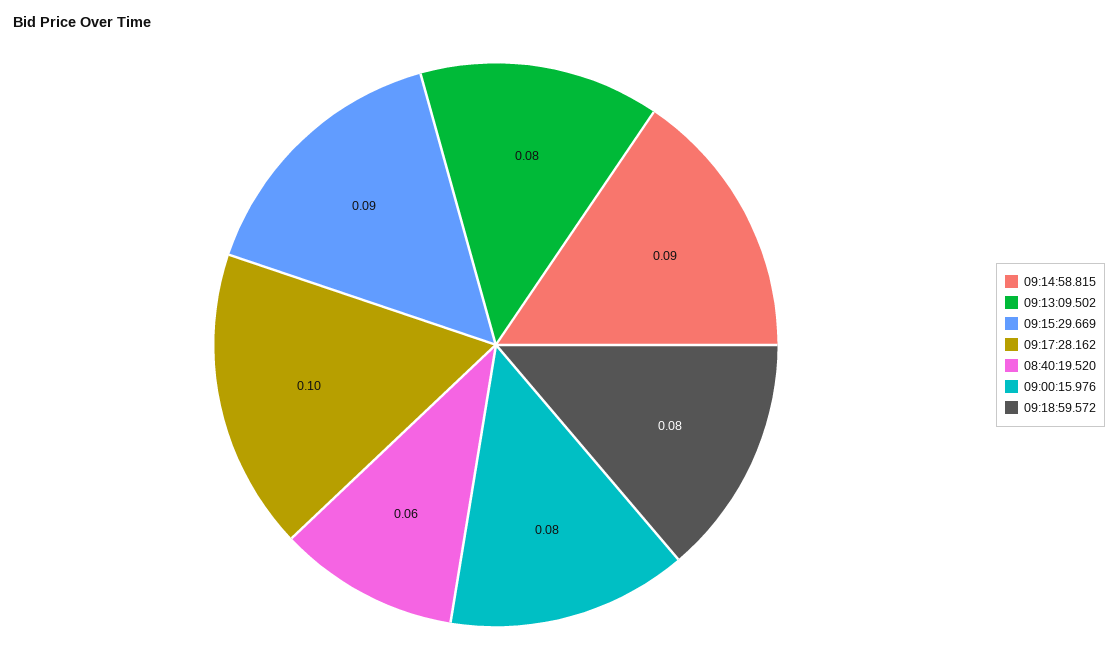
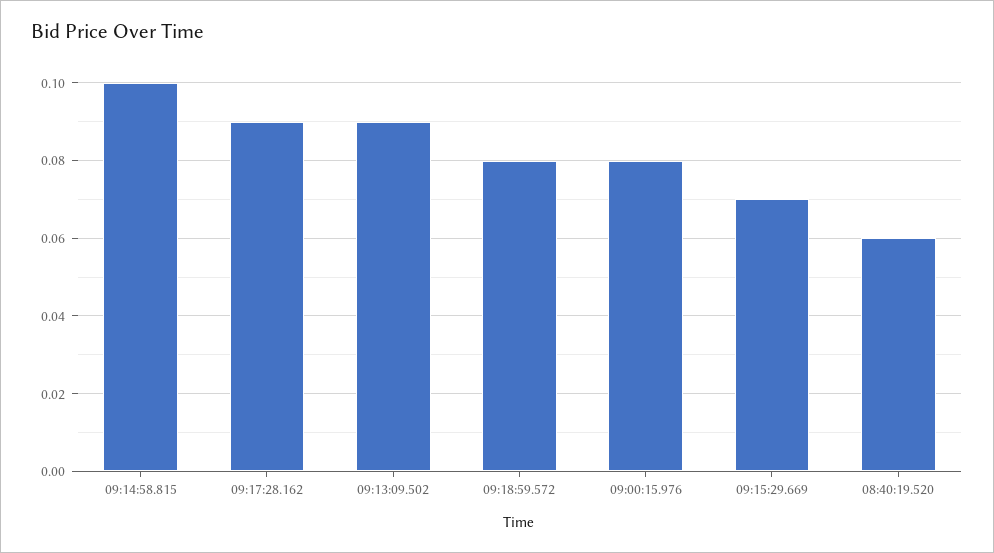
  {
-   "09:14:58.815": 0.09,
+   "09:14:58.815": 0.1,
-   "09:13:09.502": 0.08,
+   "09:13:09.502": 0.09,
-   "09:15:29.669": 0.09,
+   "09:15:29.669": 0.07,
-   "09:17:28.162": 0.1,
+   "09:17:28.162": 0.09,
    "08:40:19.520": 0.06,
    "09:00:15.976": 0.08,
    "09:18:59.572": 0.08
  }

